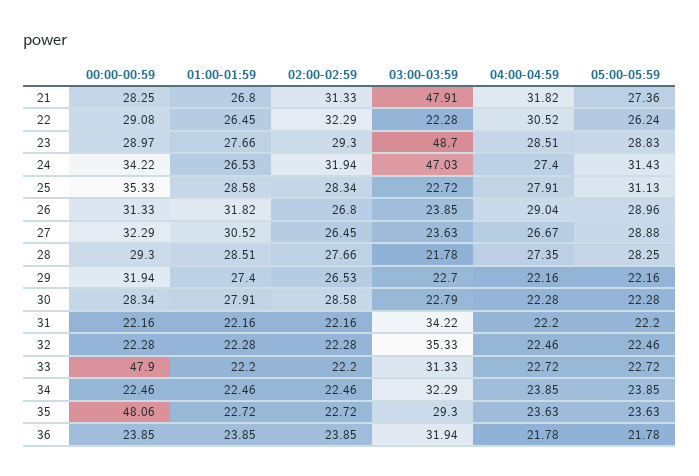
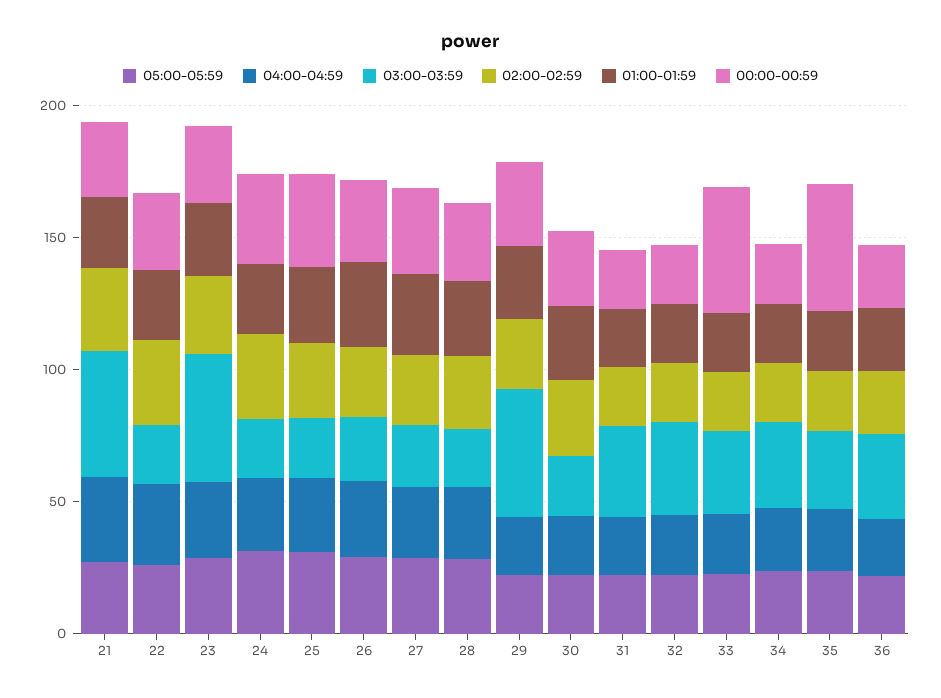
  {
    "00:00-00:59": {
      "21": 28.25,
      "22": 29.08,
      "23": 28.97,
      "24": 34.22,
      "25": 35.33,
      "26": 31.33,
      "27": 32.29,
      "28": 29.3,
      "29": 31.94,
      "30": 28.34,
      "31": 22.16,
      "32": 22.28,
      "33": 47.9,
      "34": 22.46,
      "35": 48.06,
      "36": 23.85
    },
    "01:00-01:59": {
      "21": 26.8,
      "22": 26.45,
      "23": 27.66,
      "24": 26.53,
      "25": 28.58,
      "26": 31.82,
      "27": 30.52,
      "28": 28.51,
      "29": 27.4,
      "30": 27.91,
      "31": 22.16,
      "32": 22.28,
      "33": 22.2,
      "34": 22.46,
      "35": 22.72,
      "36": 23.85
    },
    "02:00-02:59": {
      "21": 31.33,
      "22": 32.29,
      "23": 29.3,
      "24": 31.94,
      "25": 28.34,
      "26": 26.8,
      "27": 26.45,
      "28": 27.66,
      "29": 26.53,
      "30": 28.58,
      "31": 22.16,
      "32": 22.28,
      "33": 22.2,
      "34": 22.46,
      "35": 22.72,
      "36": 23.85
    },
    "03:00-03:59": {
      "21": 47.91,
      "22": 22.28,
      "23": 48.7,
-     "24": 47.03,
+     "24": 20,
      "25": 22.72,
      "26": 23.85,
      "27": 23.63,
      "28": 21.78,
-     "29": 22.7,
+     "29": 50,
      "30": 22.79,
      "31": 34.22,
      "32": 35.33,
      "33": 31.33,
      "34": 32.29,
      "35": 29.3,
      "36": 31.94
    },
    "04:00-04:59": {
      "21": 31.82,
      "22": 30.52,
      "23": 28.51,
      "24": 27.4,
      "25": 27.91,
      "26": 29.04,
      "27": 26.67,
      "28": 27.35,
      "29": 22.16,
      "30": 22.28,
      "31": 22.2,
      "32": 22.46,
      "33": 22.72,
      "34": 23.85,
      "35": 23.63,
      "36": 21.78
    },
    "05:00-05:59": {
      "21": 27.36,
      "22": 26.24,
      "23": 28.83,
      "24": 31.43,
      "25": 31.13,
      "26": 28.96,
      "27": 28.88,
      "28": 28.25,
      "29": 22.16,
      "30": 22.28,
      "31": 22.2,
      "32": 22.46,
      "33": 22.72,
      "34": 23.85,
      "35": 23.63,
      "36": 21.78
    }
  }

